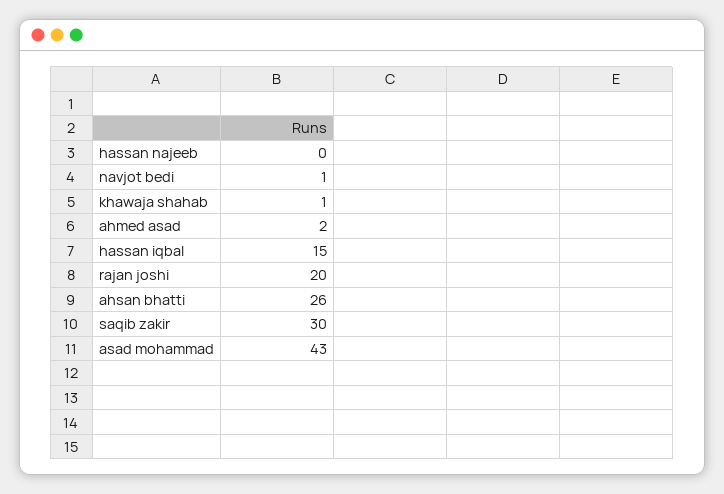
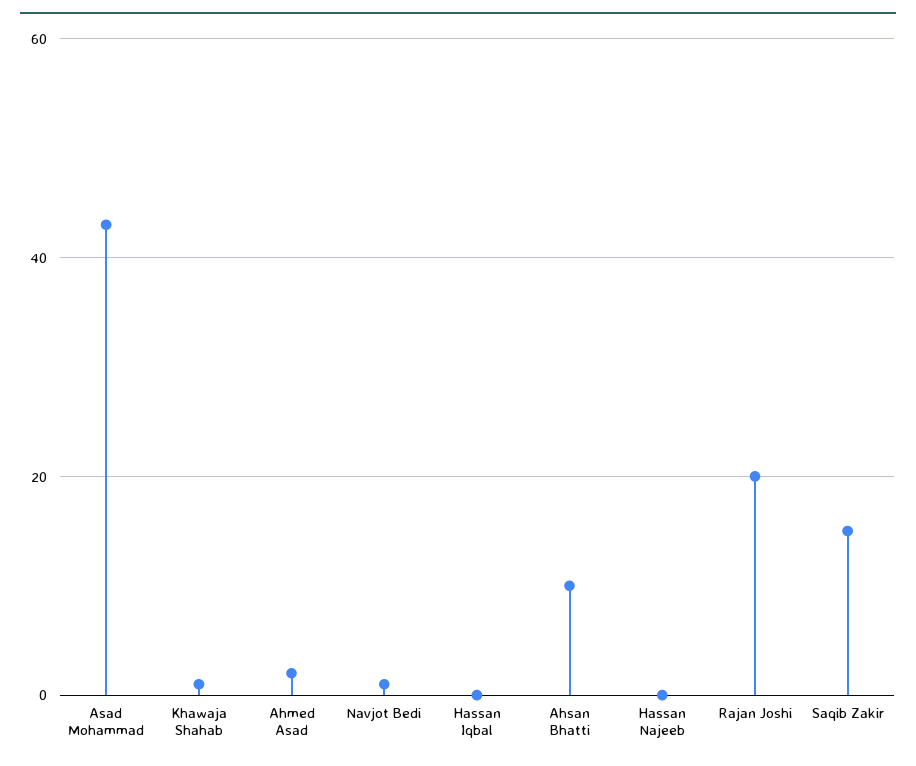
  {
    "hassan najeeb": 0,
    "navjot bedi": 1,
    "khawaja shahab": 1,
    "ahmed asad": 2,
-   "hassan iqbal": 15,
+   "hassan iqbal": 0,
    "rajan joshi": 20,
-   "ahsan bhatti": 26,
+   "ahsan bhatti": 10,
-   "saqib zakir": 30,
+   "saqib zakir": 15,
    "asad mohammad": 43
  }

